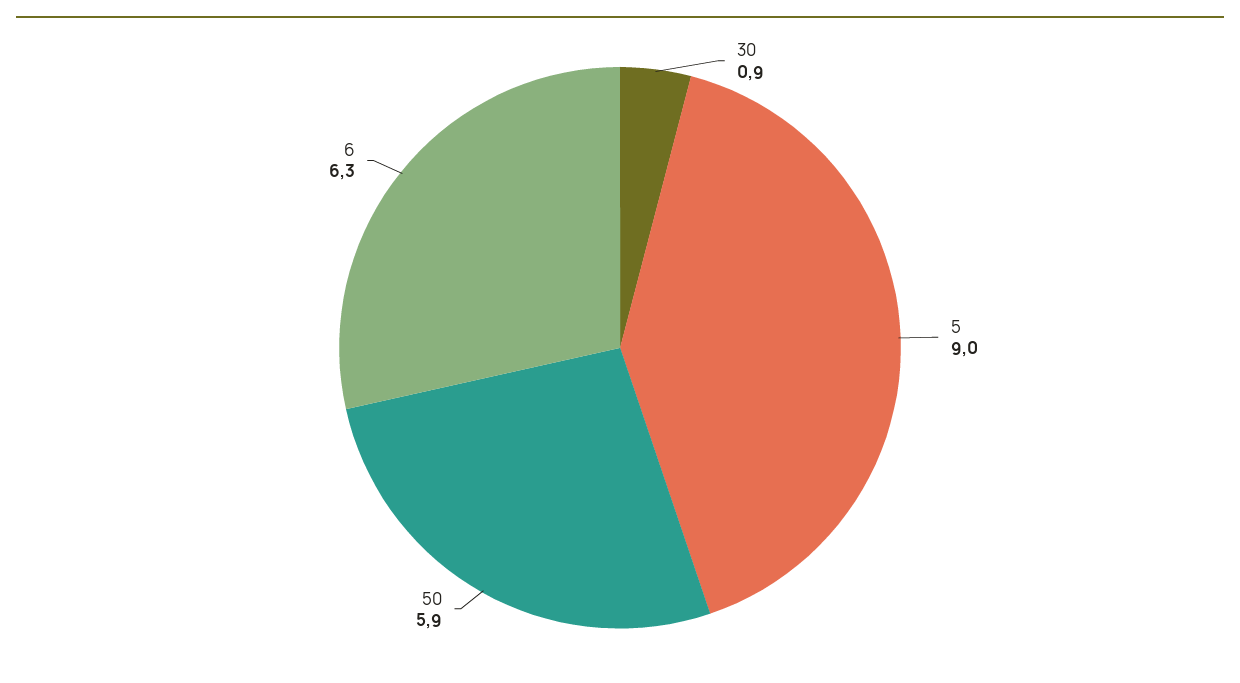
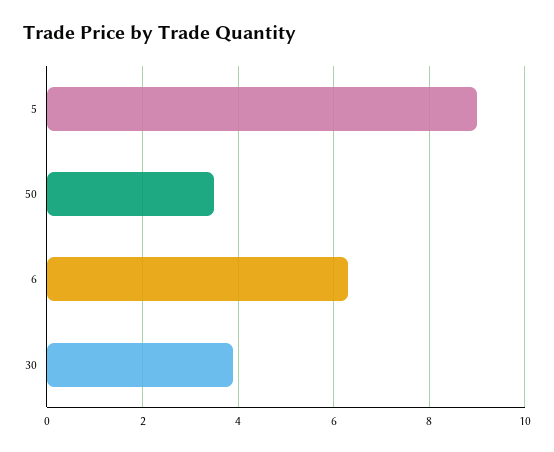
  {
-   "30": 0.9,
+   "30": 4,
    "5": 9,
-   "50": 5.9,
+   "50": 3.5,
    "6": 6.3
  }

